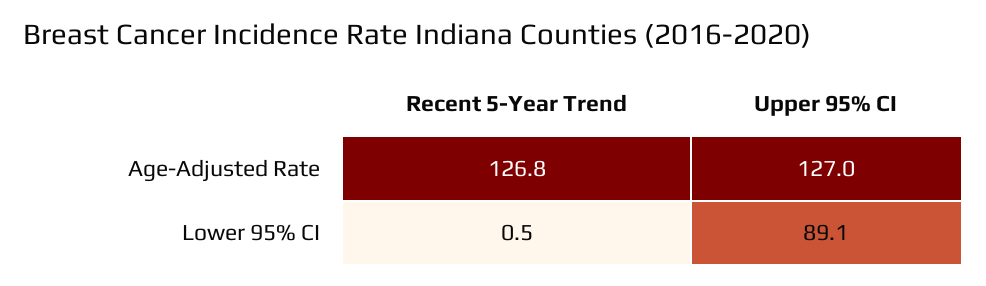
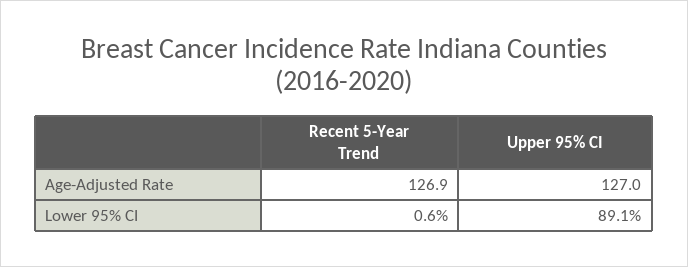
  {
    "Recent 5-Year Trend": {
-     "Age-Adjusted Rate": 126.8,
+     "Age-Adjusted Rate": 126.9,
-     "Lower 95% CI": 0.5
+     "Lower 95% CI": 0.6
    },
    "Upper 95% CI": {
      "Age-Adjusted Rate": 127,
      "Lower 95% CI": 89.1
    }
  }

